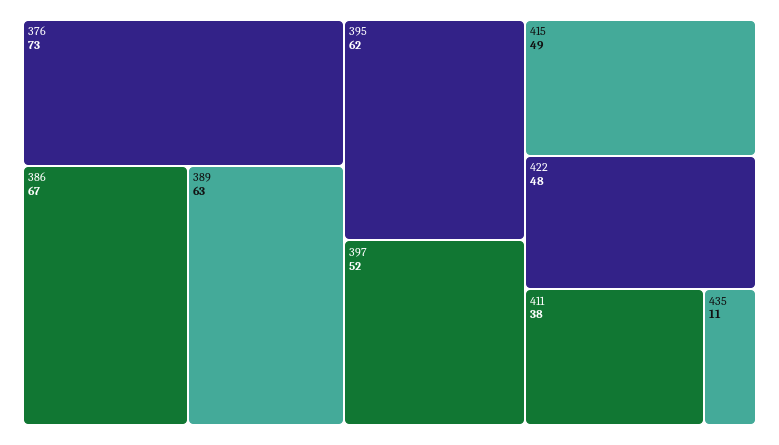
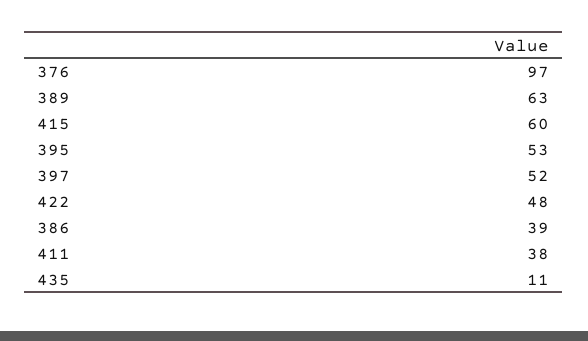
  {
-   "376": 73,
+   "376": 97,
-   "386": 67,
+   "386": 39,
    "389": 63,
-   "395": 62,
+   "395": 53,
    "397": 52,
-   "415": 49,
+   "415": 60,
    "422": 48,
    "411": 38,
    "435": 11
  }

